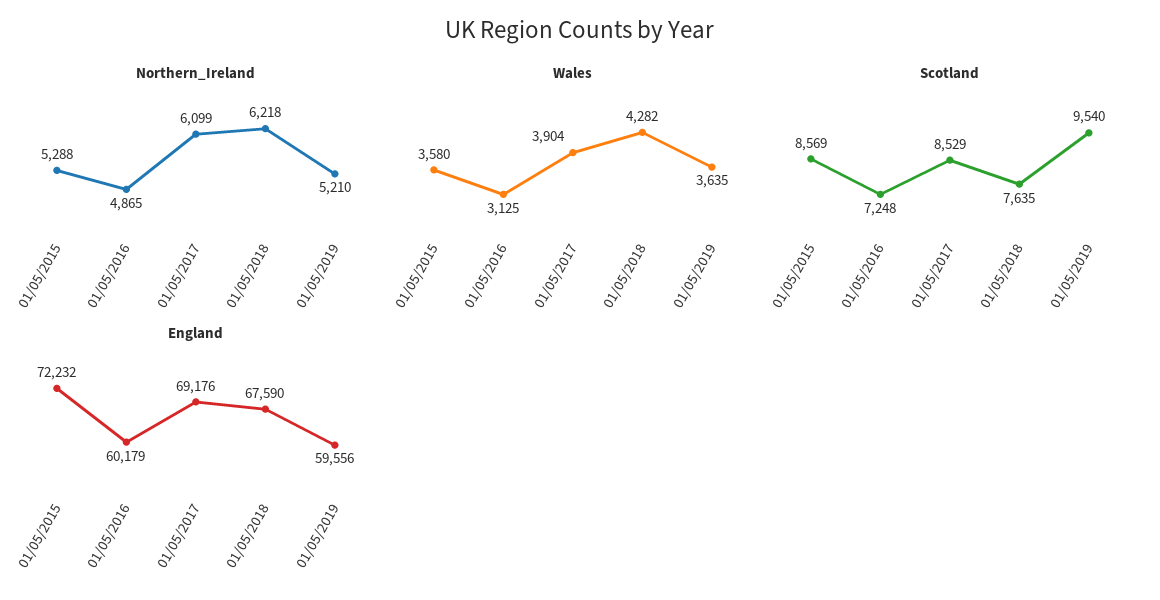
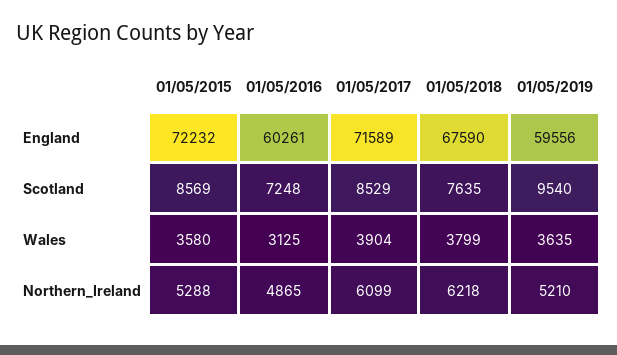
  {
    "Northern_Ireland": {
      "01/05/2015": 5288,
      "01/05/2016": 4865,
      "01/05/2017": 6099,
      "01/05/2018": 6218,
      "01/05/2019": 5210
    },
    "Wales": {
      "01/05/2015": 3580,
      "01/05/2016": 3125,
      "01/05/2017": 3904,
-     "01/05/2018": 4282,
+     "01/05/2018": 3799,
      "01/05/2019": 3635
    },
    "Scotland": {
      "01/05/2015": 8569,
      "01/05/2016": 7248,
      "01/05/2017": 8529,
      "01/05/2018": 7635,
      "01/05/2019": 9540
    },
    "England": {
      "01/05/2015": 72232,
-     "01/05/2016": 60179,
+     "01/05/2016": 60261,
-     "01/05/2017": 69176,
+     "01/05/2017": 71589,
      "01/05/2018": 67590,
      "01/05/2019": 59556
    }
  }

